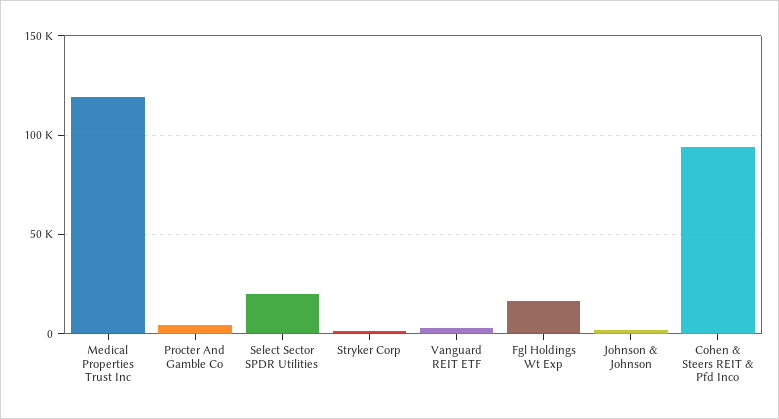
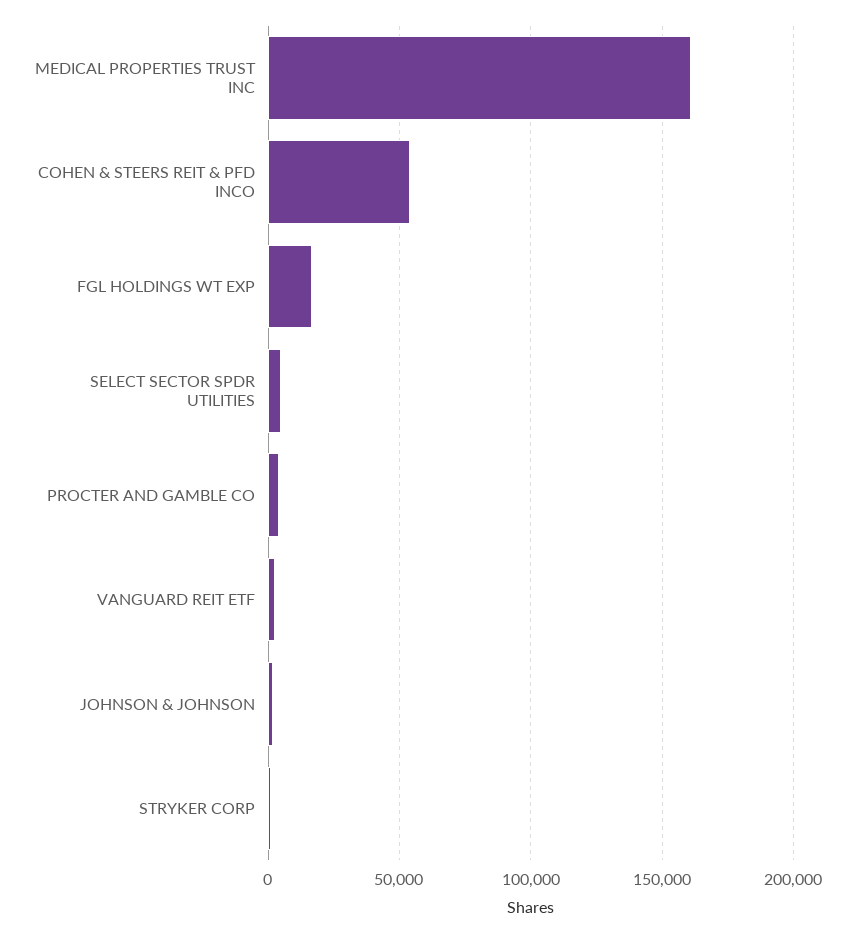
  {
-   "Medical Properties Trust Inc": 120000,
+   "Medical Properties Trust Inc": 160000,
    "Procter And Gamble Co": 5000,
-   "Select Sector SPDR Utilities": 20000,
+   "Select Sector SPDR Utilities": 5000,
    "Stryker Corp": 0,
    "Vanguard REIT ETF": 5000,
    "Fgl Holdings Wt Exp": 15000,
    "Johnson & Johnson": 0,
-   "Cohen & Steers REIT & Pfd Inco": 95000
+   "Cohen & Steers REIT & Pfd Inco": 55000
  }

